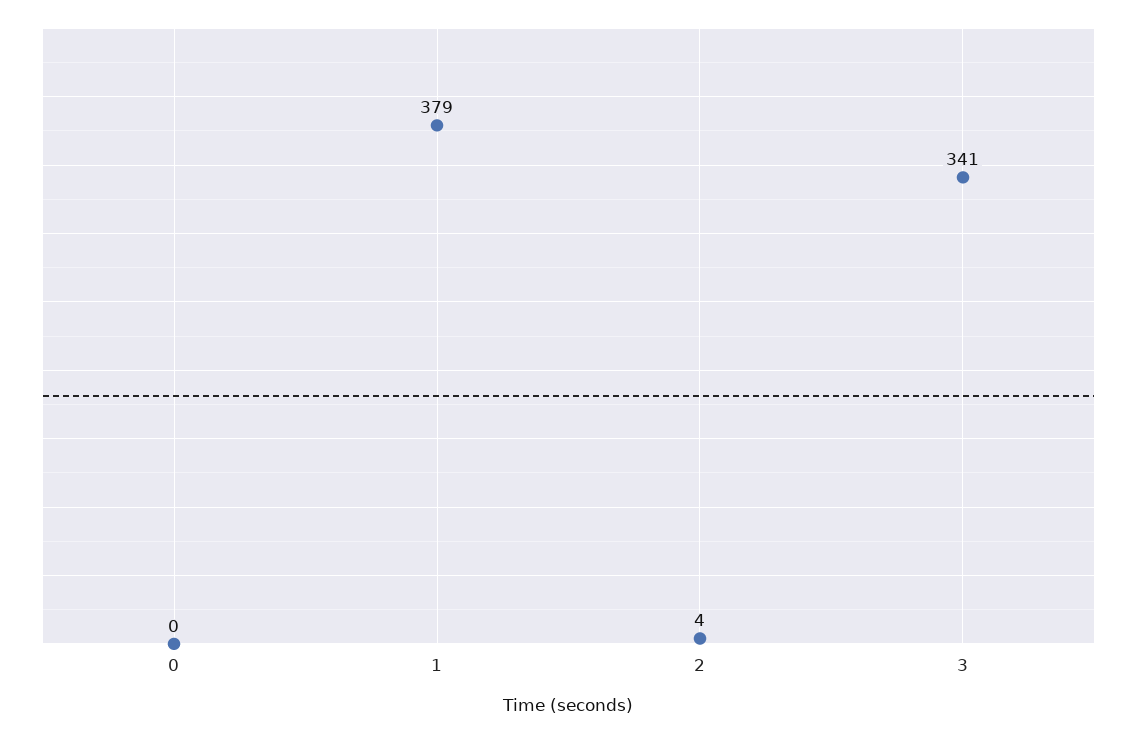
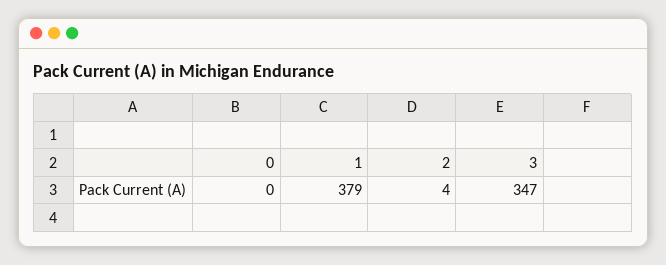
  {
    "0": 0,
    "1": 379,
    "2": 4,
-   "3": 341
+   "3": 347
  }

